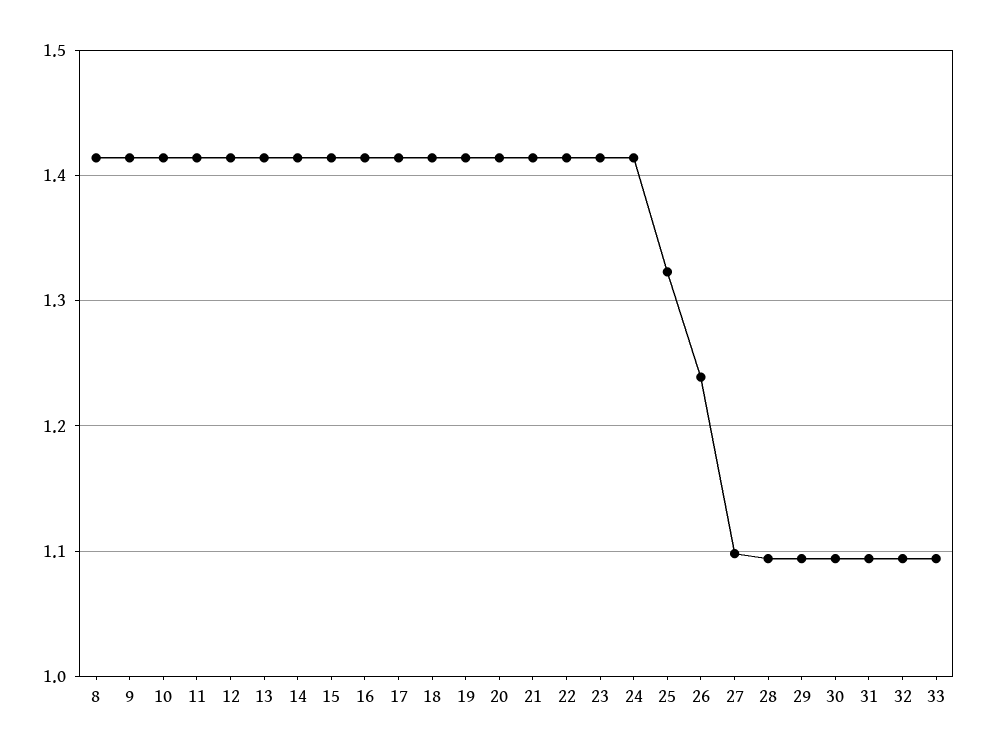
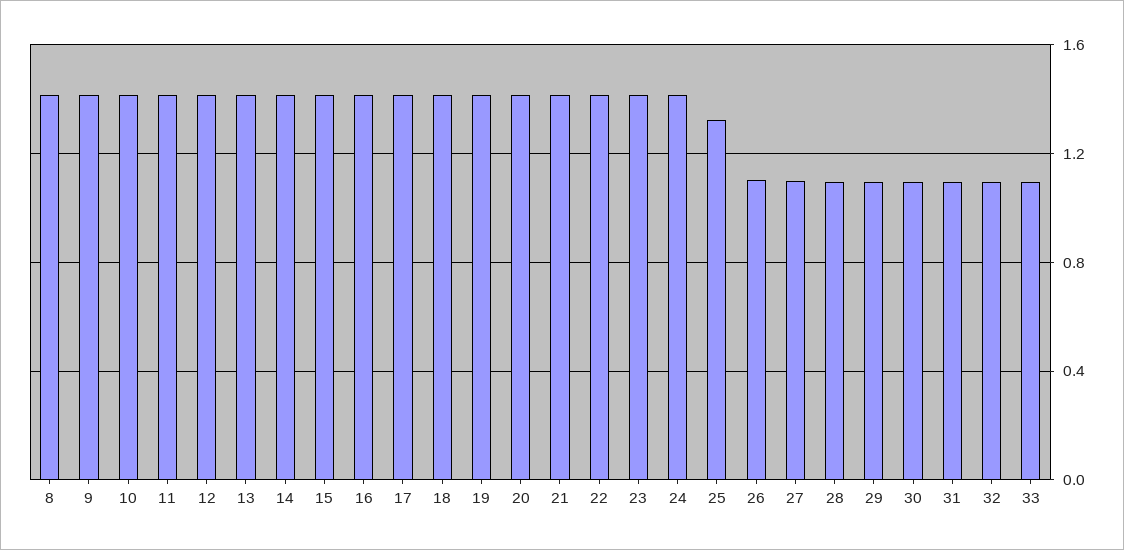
  {
    "8": 1.41,
    "9": 1.41,
    "10": 1.41,
    "11": 1.41,
    "12": 1.41,
    "13": 1.41,
    "14": 1.41,
    "15": 1.41,
    "16": 1.41,
    "17": 1.41,
    "18": 1.41,
    "19": 1.41,
    "20": 1.41,
    "21": 1.41,
    "22": 1.41,
    "23": 1.41,
    "24": 1.41,
    "25": 1.32,
-   "26": 1.24,
+   "26": 1.1,
    "27": 1.1,
    "28": 1.09,
    "29": 1.09,
    "30": 1.09,
    "31": 1.09,
    "32": 1.09,
    "33": 1.09
  }

